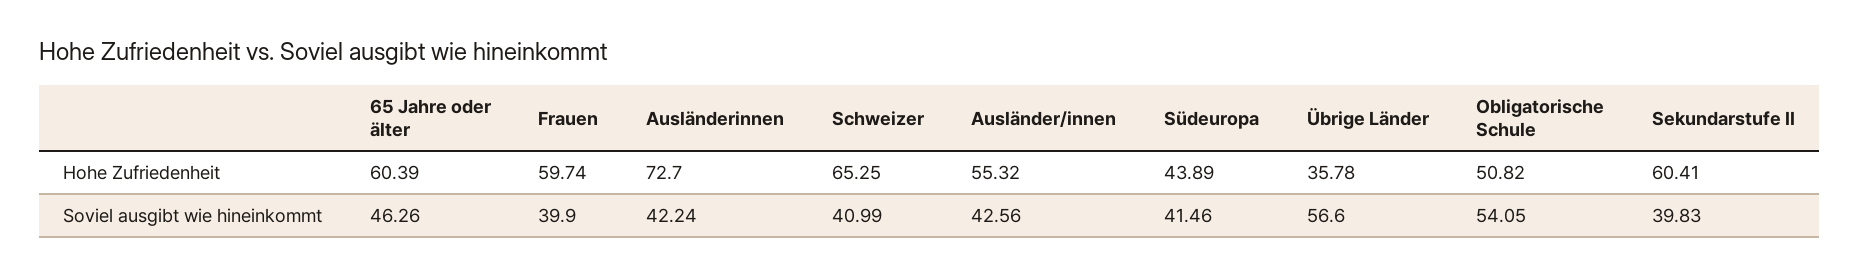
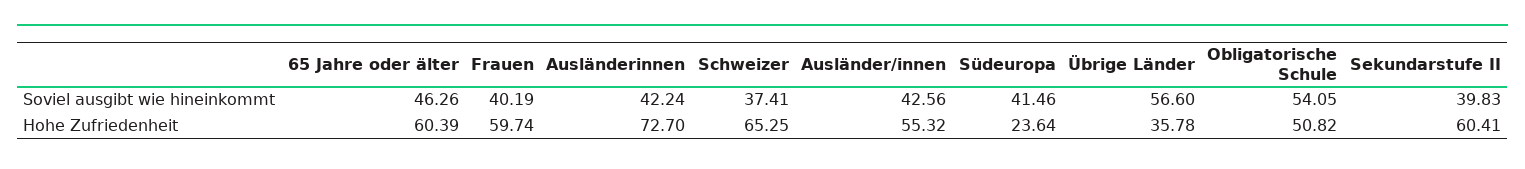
  {
    "65 Jahre oder älter": {
      "Hohe Zufriedenheit": 60.39,
      "Soviel ausgibt wie hineinkommt": 46.26
    },
    "Frauen": {
      "Hohe Zufriedenheit": 59.74,
-     "Soviel ausgibt wie hineinkommt": 39.9
+     "Soviel ausgibt wie hineinkommt": 40.19
    },
    "Ausländerinnen": {
      "Hohe Zufriedenheit": 72.7,
      "Soviel ausgibt wie hineinkommt": 42.24
    },
    "Schweizer": {
      "Hohe Zufriedenheit": 65.25,
-     "Soviel ausgibt wie hineinkommt": 40.99
+     "Soviel ausgibt wie hineinkommt": 37.41
    },
    "Ausländer/innen": {
      "Hohe Zufriedenheit": 55.32,
      "Soviel ausgibt wie hineinkommt": 42.56
    },
    "Südeuropa": {
-     "Hohe Zufriedenheit": 43.89,
+     "Hohe Zufriedenheit": 23.64,
      "Soviel ausgibt wie hineinkommt": 41.46
    },
    "Übrige Länder": {
      "Hohe Zufriedenheit": 35.78,
      "Soviel ausgibt wie hineinkommt": 56.6
    },
    "Obligatorische Schule": {
      "Hohe Zufriedenheit": 50.82,
      "Soviel ausgibt wie hineinkommt": 54.05
    },
    "Sekundarstufe II": {
      "Hohe Zufriedenheit": 60.41,
      "Soviel ausgibt wie hineinkommt": 39.83
    }
  }

